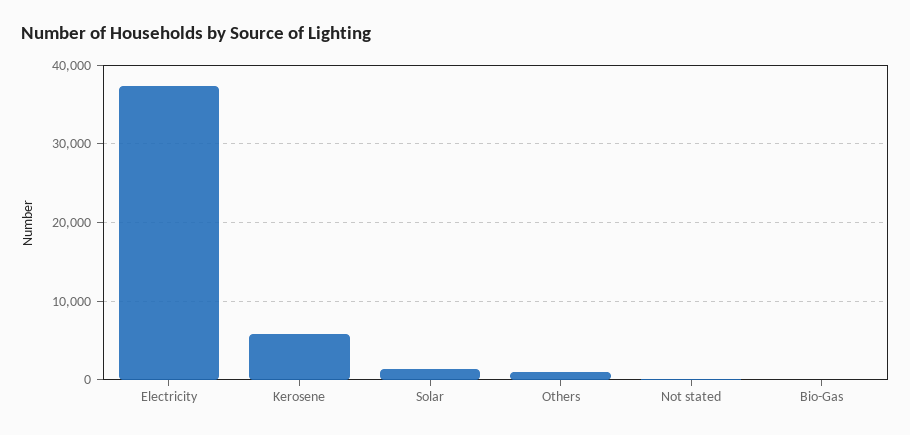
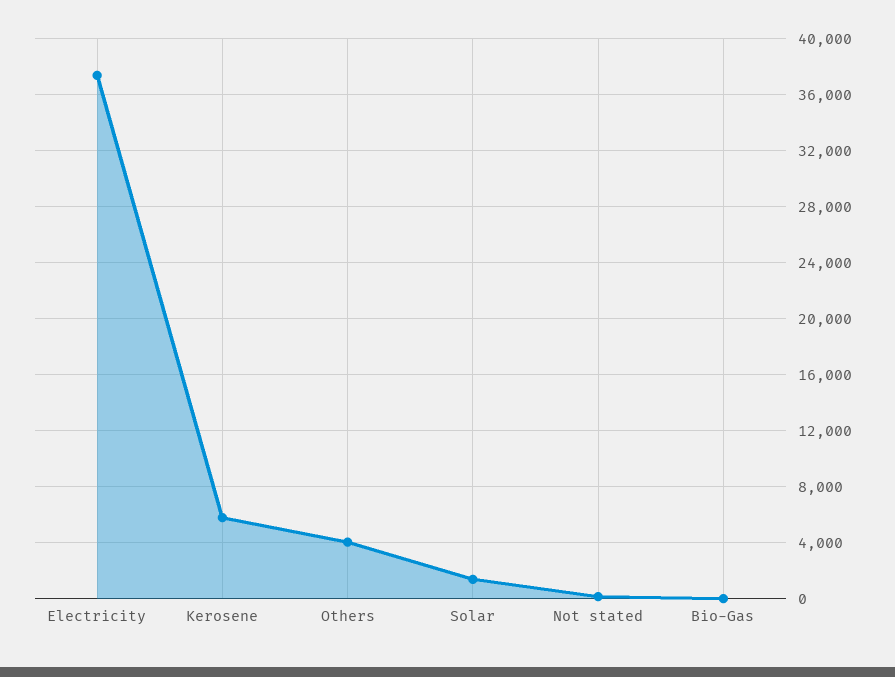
  {
    "Electricity": 37500,
    "Kerosene": 6000,
    "Solar": 1500,
-   "Others": 1000,
+   "Others": 4000,
    "Not stated": 0,
    "Bio-Gas": 0
  }

